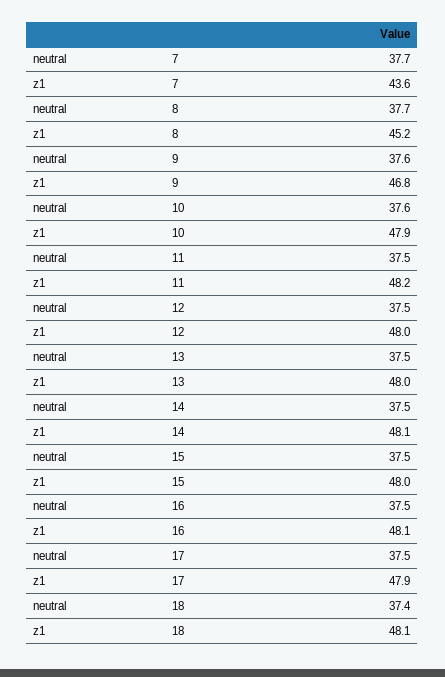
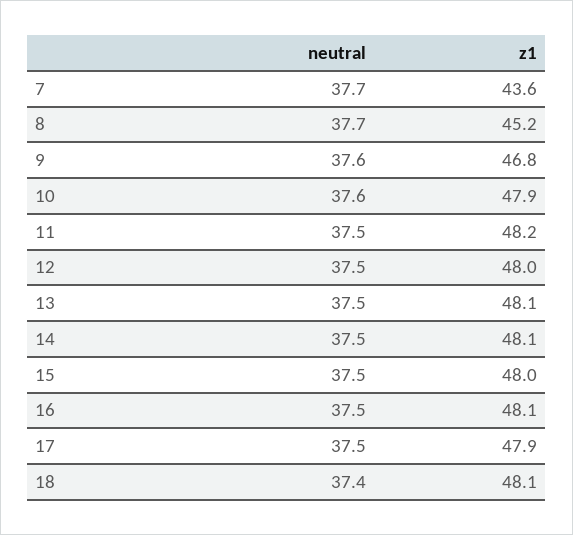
  {
    "neutral": {
      "7": 37.7,
      "8": 37.7,
      "9": 37.6,
      "10": 37.6,
      "11": 37.5,
      "12": 37.5,
      "13": 37.5,
      "14": 37.5,
      "15": 37.5,
      "16": 37.5,
      "17": 37.5,
      "18": 37.4
    },
    "z1": {
      "7": 43.6,
      "8": 45.2,
      "9": 46.8,
      "10": 47.9,
      "11": 48.2,
      "12": 48,
-     "13": 48,
+     "13": 48.1,
      "14": 48.1,
      "15": 48,
      "16": 48.1,
      "17": 47.9,
      "18": 48.1
    }
  }

